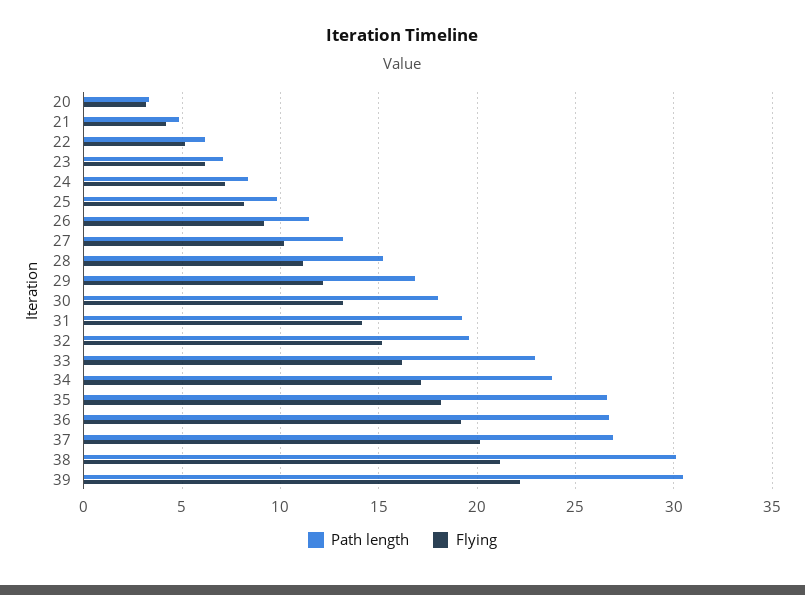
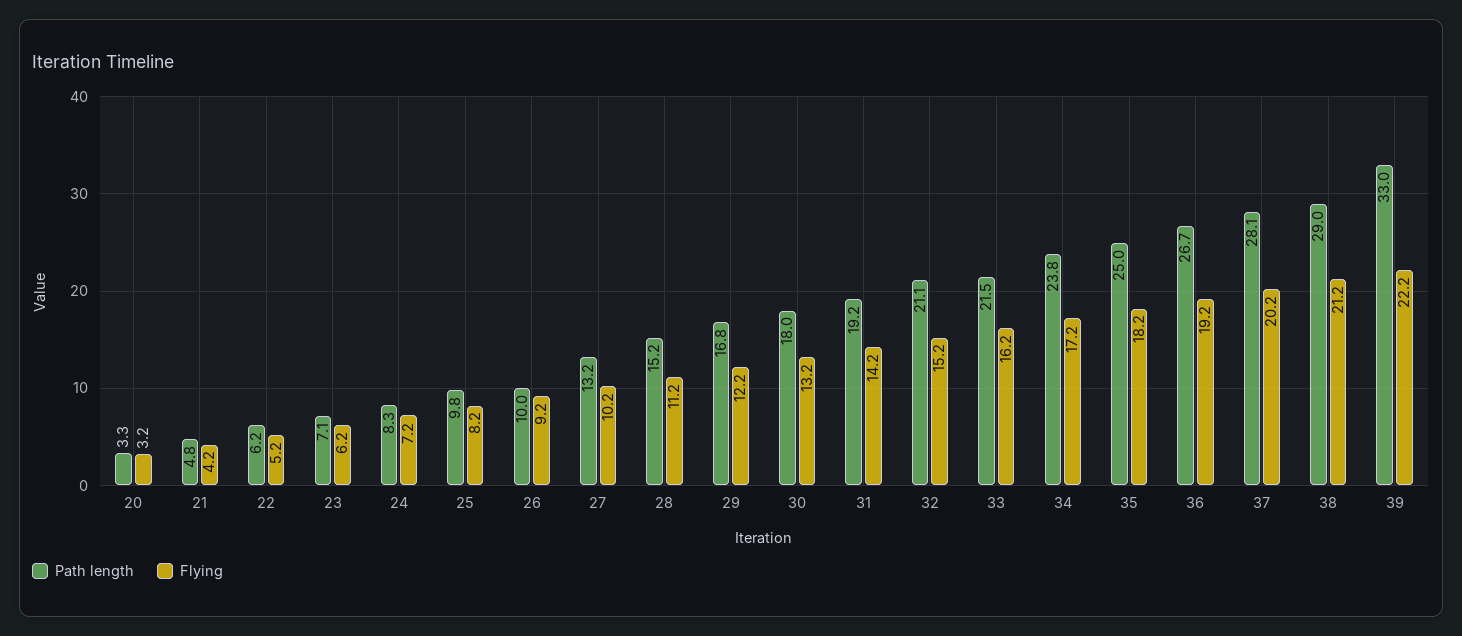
  {
    "Path length": {
      "20": 3.3,
      "21": 4.8,
      "22": 6.2,
      "23": 7.1,
      "24": 8.3,
      "25": 9.8,
-     "26": 11.5,
+     "26": 10,
      "27": 13.2,
      "28": 15.2,
      "29": 16.8,
      "30": 18,
      "31": 19.2,
-     "32": 19.5,
+     "32": 21.1,
-     "33": 23,
+     "33": 21.5,
      "34": 23.8,
-     "35": 26.5,
+     "35": 25,
      "36": 26.7,
-     "37": 27,
+     "37": 28.1,
-     "38": 30,
+     "38": 29,
-     "39": 30.5
+     "39": 33
    },
    "Flying": {
      "20": 3.2,
      "21": 4.2,
      "22": 5.2,
      "23": 6.2,
      "24": 7.2,
      "25": 8.2,
      "26": 9.2,
      "27": 10.2,
      "28": 11.2,
      "29": 12.2,
      "30": 13.2,
      "31": 14.2,
      "32": 15.2,
      "33": 16.2,
      "34": 17.2,
      "35": 18.2,
      "36": 19.2,
      "37": 20.2,
      "38": 21.2,
      "39": 22.2
    }
  }

